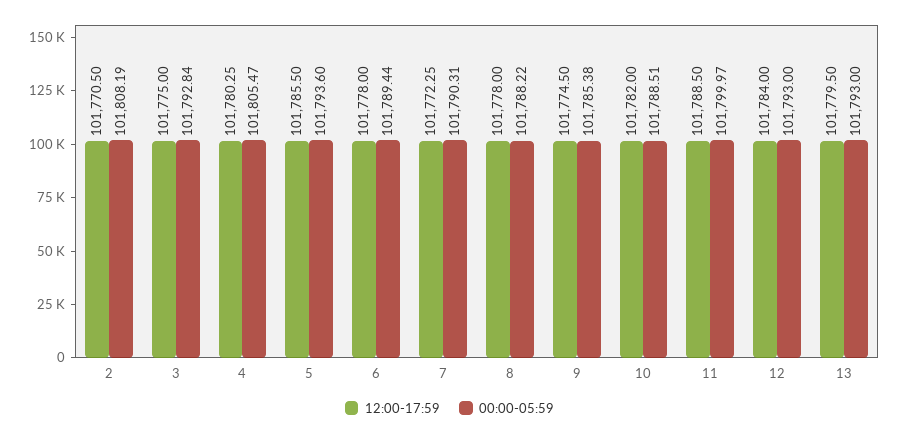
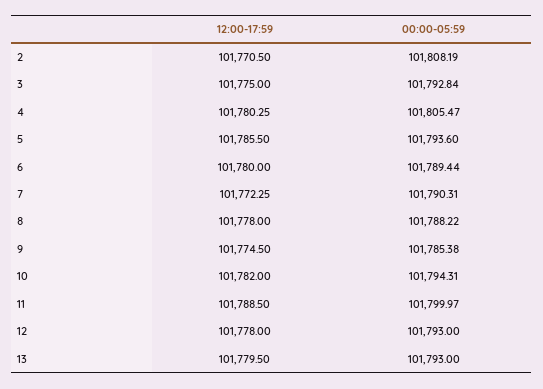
  {
    "12:00-17:59": {
      "2": 101770.5,
      "3": 101775,
      "4": 101780.25,
      "5": 101785.5,
-     "6": 101778,
+     "6": 101780,
      "7": 101772.25,
      "8": 101778,
      "9": 101774.5,
      "10": 101782,
      "11": 101788.5,
-     "12": 101784,
+     "12": 101778,
      "13": 101779.5
    },
    "00:00-05:59": {
      "2": 101808.19,
      "3": 101792.84,
      "4": 101805.47,
      "5": 101793.6,
      "6": 101789.44,
      "7": 101790.31,
      "8": 101788.22,
      "9": 101785.38,
-     "10": 101788.51,
+     "10": 101794.31,
      "11": 101799.97,
      "12": 101793,
      "13": 101793
    }
  }

